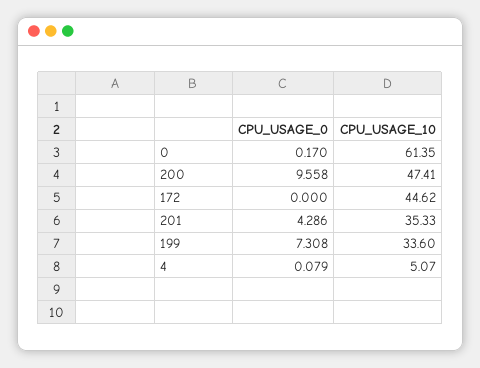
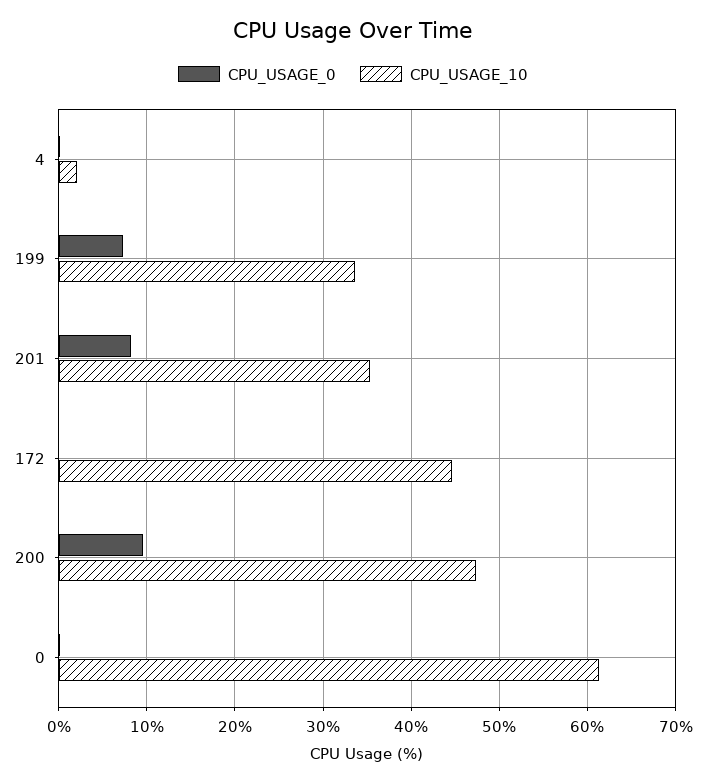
  {
    "CPU_USAGE_0": {
      "0": 0.17,
      "200": 9.558,
      "172": 0,
-     "201": 4.286,
+     "201": 8,
      "199": 7.308,
      "4": 0.079
    },
    "CPU_USAGE_10": {
      "0": 61.35,
      "200": 47.41,
      "172": 44.62,
      "201": 35.33,
      "199": 33.6,
-     "4": 5.07
+     "4": 2
    }
  }

